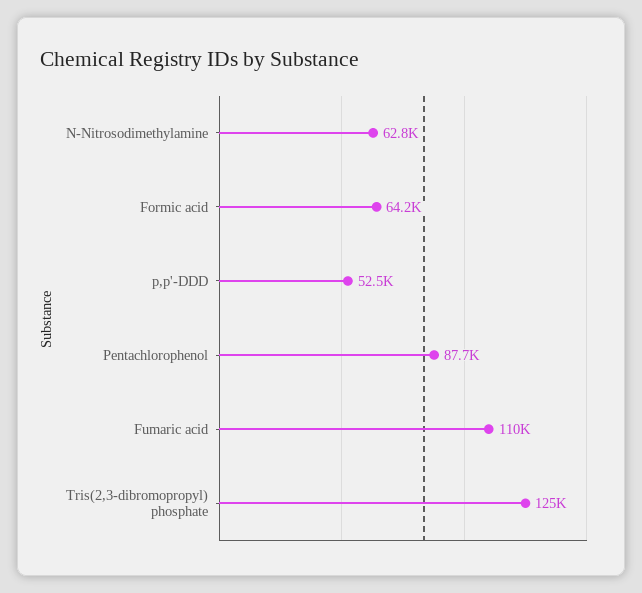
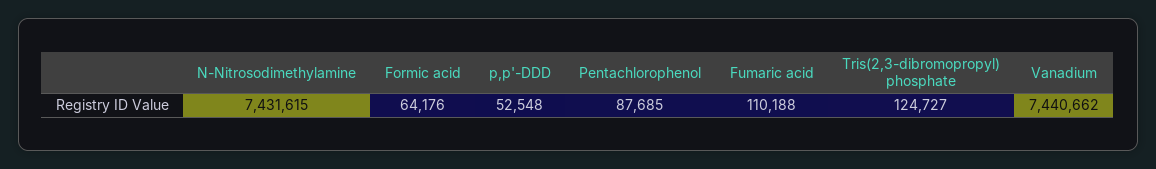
  {
-   "N-Nitrosodimethylamine": 62800,
+   "N-Nitrosodimethylamine": 7431615,
    "Formic acid": 64176,
    "p,p'-DDD": 52548,
    "Pentachlorophenol": 87685,
    "Fumaric acid": 110188,
-   "Tris(2,3-dibromopropyl) phosphate": 124727
+   "Tris(2,3-dibromopropyl) phosphate": 124727,
+   "Vanadium": 7440662
  }

